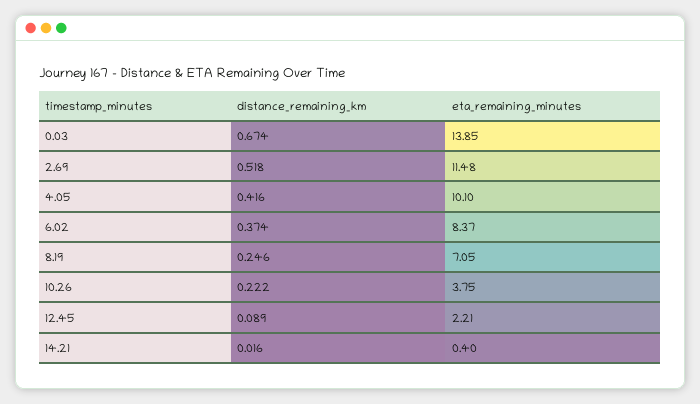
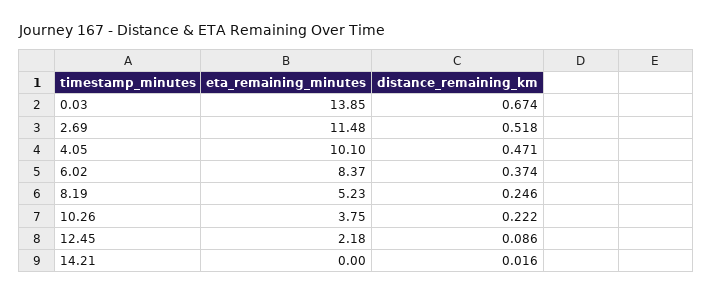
  {
    "distance_remaining_km": {
      "0.03": 0.674,
      "2.69": 0.518,
-     "4.05": 0.416,
+     "4.05": 0.471,
      "6.02": 0.374,
      "8.19": 0.246,
      "10.26": 0.222,
-     "12.45": 0.089,
+     "12.45": 0.086,
      "14.21": 0.016
    },
    "eta_remaining_minutes": {
      "0.03": 13.85,
      "2.69": 11.48,
      "4.05": 10.1,
      "6.02": 8.37,
-     "8.19": 7.05,
+     "8.19": 5.23,
      "10.26": 3.75,
-     "12.45": 2.21,
+     "12.45": 2.18,
-     "14.21": 0.4
+     "14.21": 0
    }
  }

